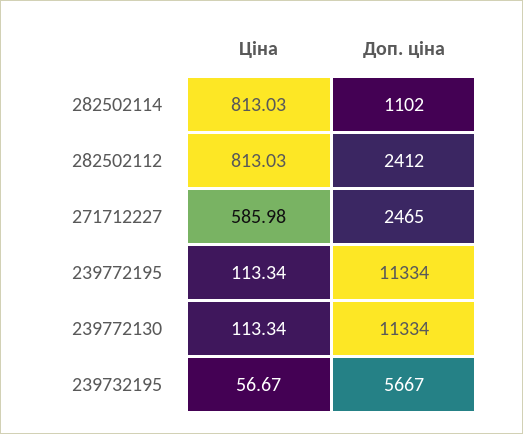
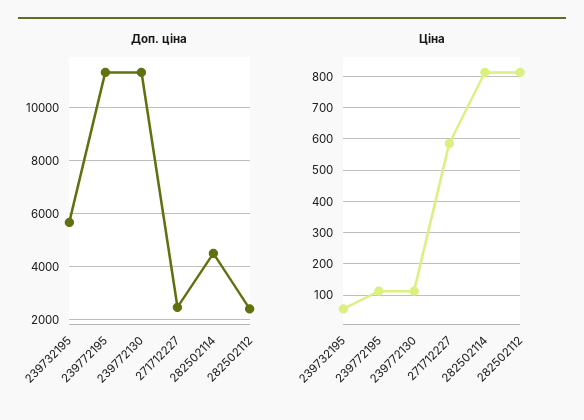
  {
    "Ціна": {
      "282502114": 813.03,
      "282502112": 813.03,
      "271712227": 585.98,
      "239772195": 113.34,
      "239772130": 113.34,
      "239732195": 56.67
    },
    "Доп. ціна": {
-     "282502114": 1102,
+     "282502114": 4500,
      "282502112": 2412,
      "271712227": 2465,
      "239772195": 11334,
      "239772130": 11334,
      "239732195": 5667
    }
  }

